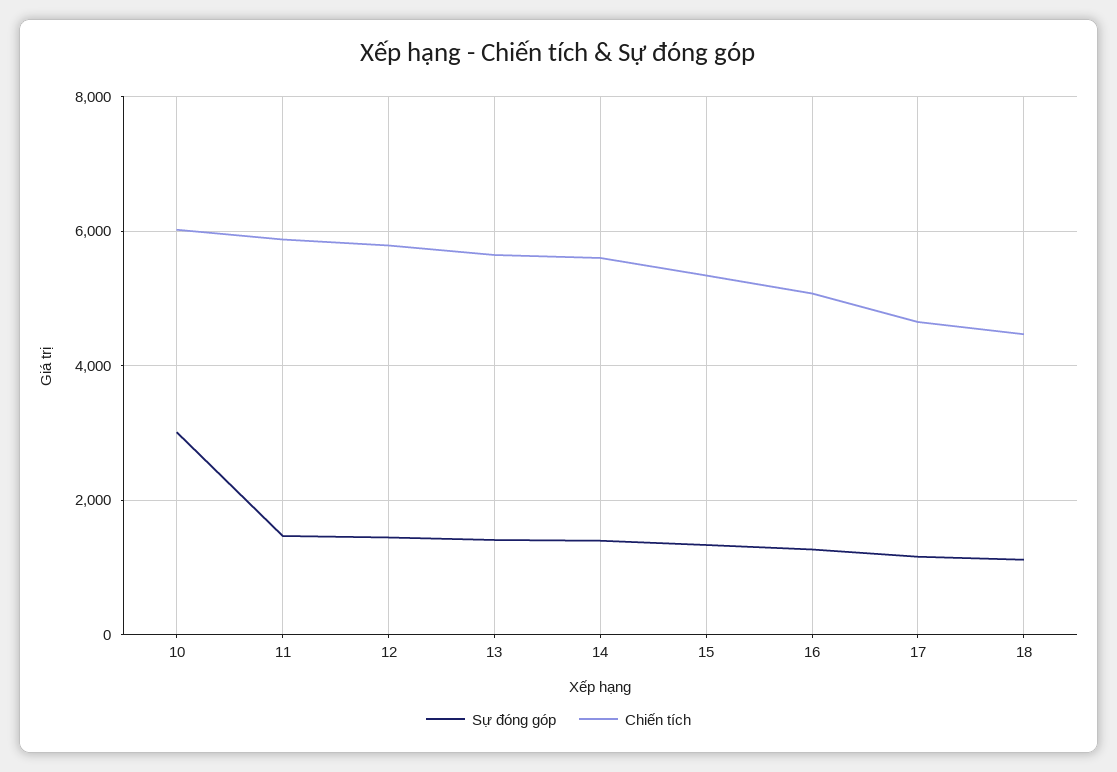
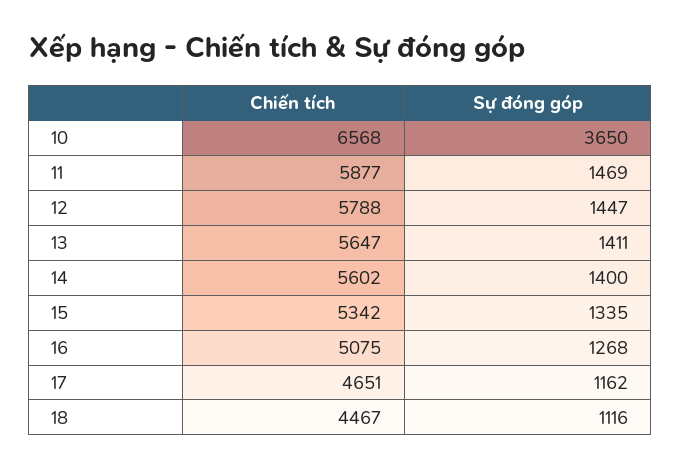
  {
    "Sự đóng góp": {
-     "10": 3000,
+     "10": 3650,
      "11": 1469,
      "12": 1447,
      "13": 1411,
      "14": 1400,
      "15": 1335,
      "16": 1268,
      "17": 1162,
      "18": 1116
    },
    "Chiến tích": {
-     "10": 6000,
+     "10": 6568,
      "11": 5877,
      "12": 5788,
      "13": 5647,
      "14": 5602,
      "15": 5342,
      "16": 5075,
      "17": 4651,
      "18": 4467
    }
  }

